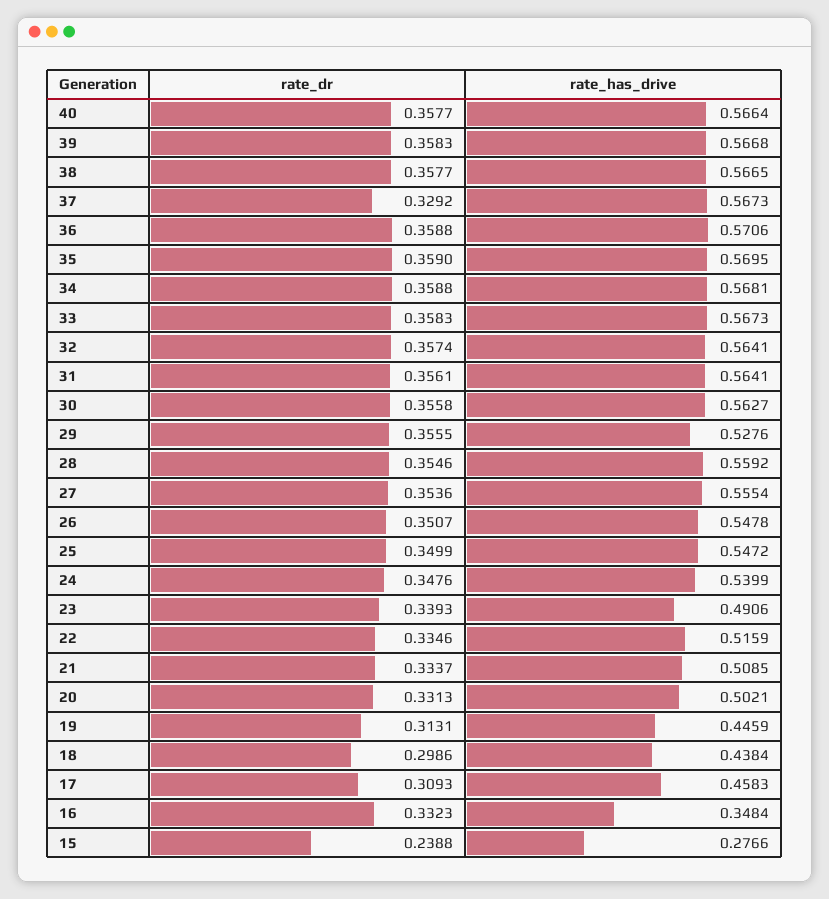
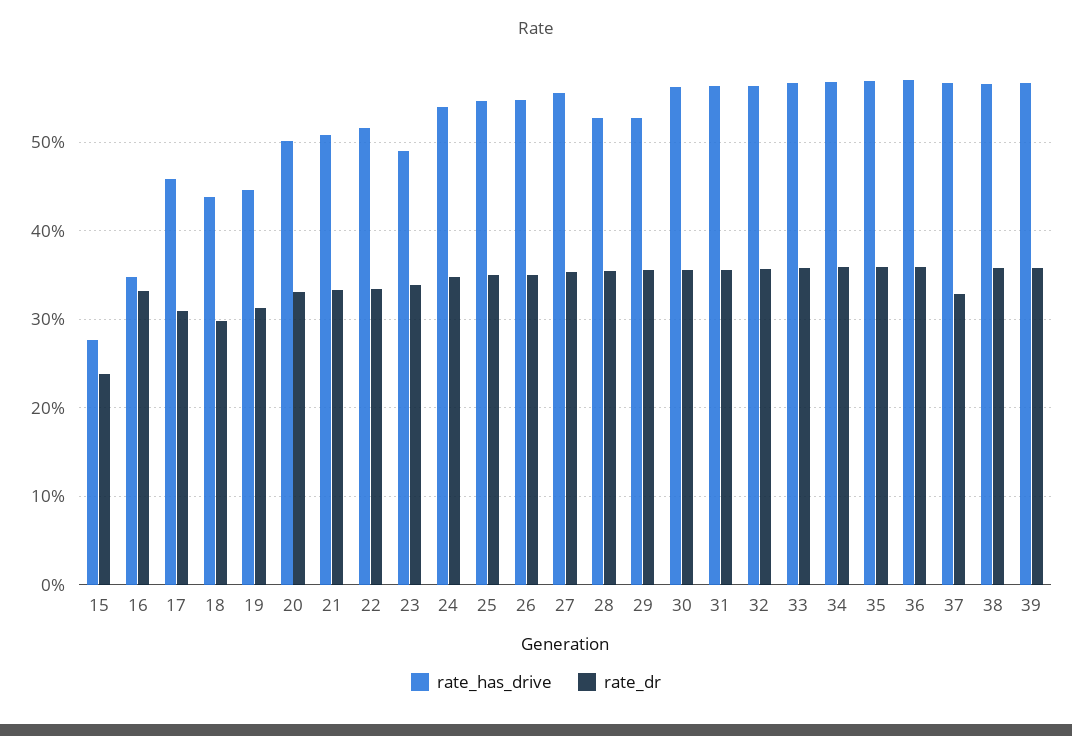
  {
    "rate_dr": {
-     "40": 0.3577,
      "39": 0.3583,
      "38": 0.3577,
      "37": 0.3292,
      "36": 0.3588,
      "35": 0.359,
      "34": 0.3588,
      "33": 0.3583,
      "32": 0.3574,
      "31": 0.3561,
      "30": 0.3558,
      "29": 0.3555,
      "28": 0.3546,
      "27": 0.3536,
      "26": 0.3507,
      "25": 0.3499,
      "24": 0.3476,
      "23": 0.3393,
      "22": 0.3346,
      "21": 0.3337,
      "20": 0.3313,
      "19": 0.3131,
      "18": 0.2986,
      "17": 0.3093,
      "16": 0.3323,
      "15": 0.2388
    },
    "rate_has_drive": {
-     "40": 0.5664,
      "39": 0.5668,
      "38": 0.5665,
      "37": 0.5673,
      "36": 0.5706,
      "35": 0.5695,
      "34": 0.5681,
      "33": 0.5673,
      "32": 0.5641,
      "31": 0.5641,
      "30": 0.5627,
      "29": 0.5276,
-     "28": 0.5592,
+     "28": 0.53,
      "27": 0.5554,
      "26": 0.5478,
      "25": 0.5472,
      "24": 0.5399,
      "23": 0.4906,
      "22": 0.5159,
      "21": 0.5085,
      "20": 0.5021,
      "19": 0.4459,
      "18": 0.4384,
      "17": 0.4583,
      "16": 0.3484,
      "15": 0.2766
    }
  }

